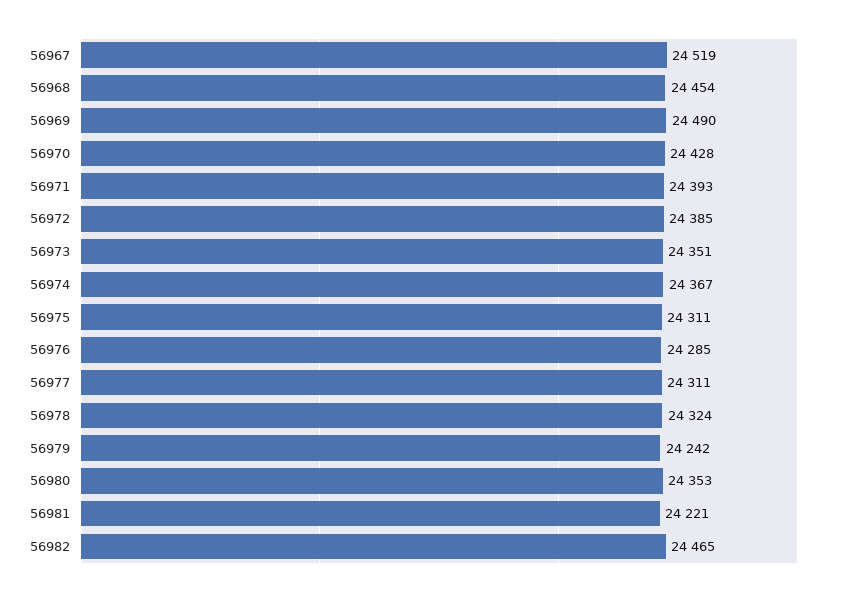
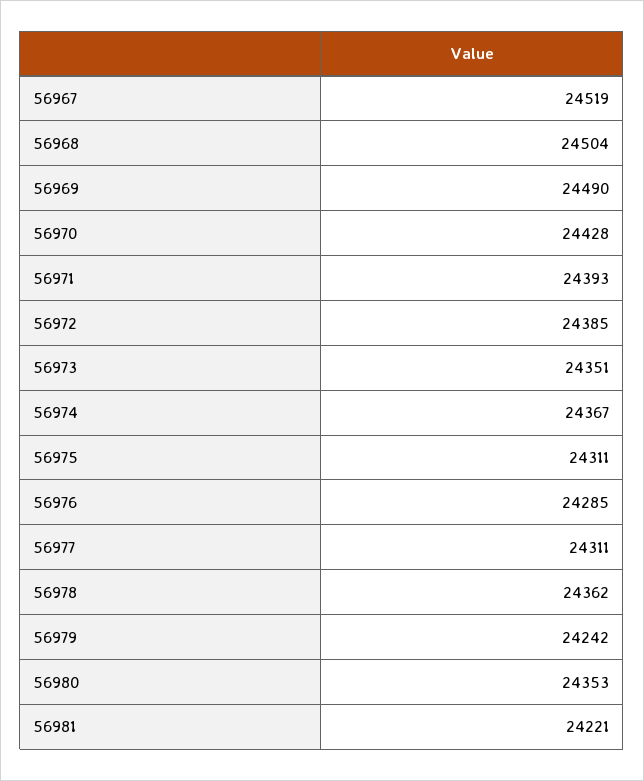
  {
    "56967": 24519,
-   "56968": 24454,
+   "56968": 24504,
    "56969": 24490,
    "56970": 24428,
    "56971": 24393,
    "56972": 24385,
    "56973": 24351,
    "56974": 24367,
    "56975": 24311,
    "56976": 24285,
    "56977": 24311,
-   "56978": 24324,
+   "56978": 24362,
    "56979": 24242,
    "56980": 24353,
-   "56981": 24221,
+   "56981": 24221
-   "56982": 24465
  }

